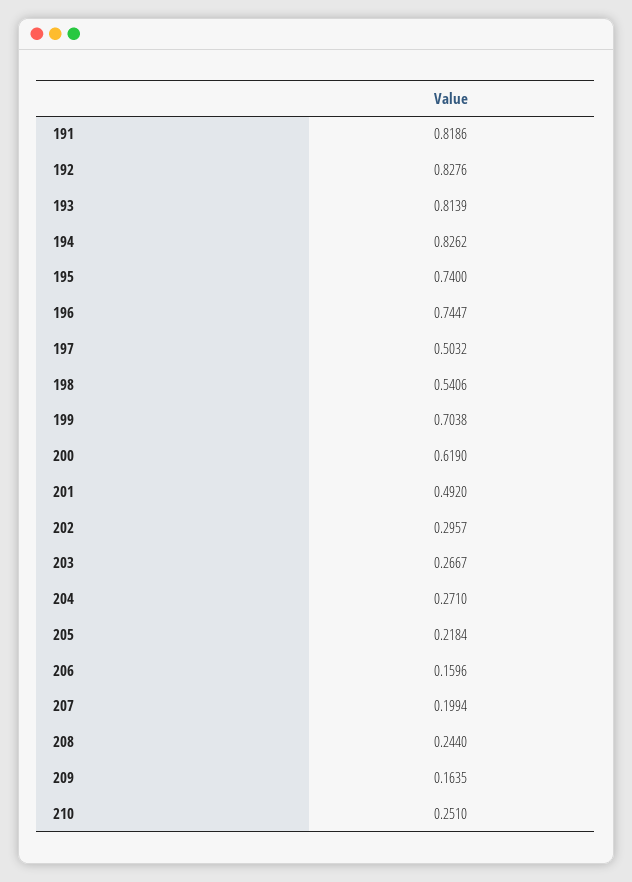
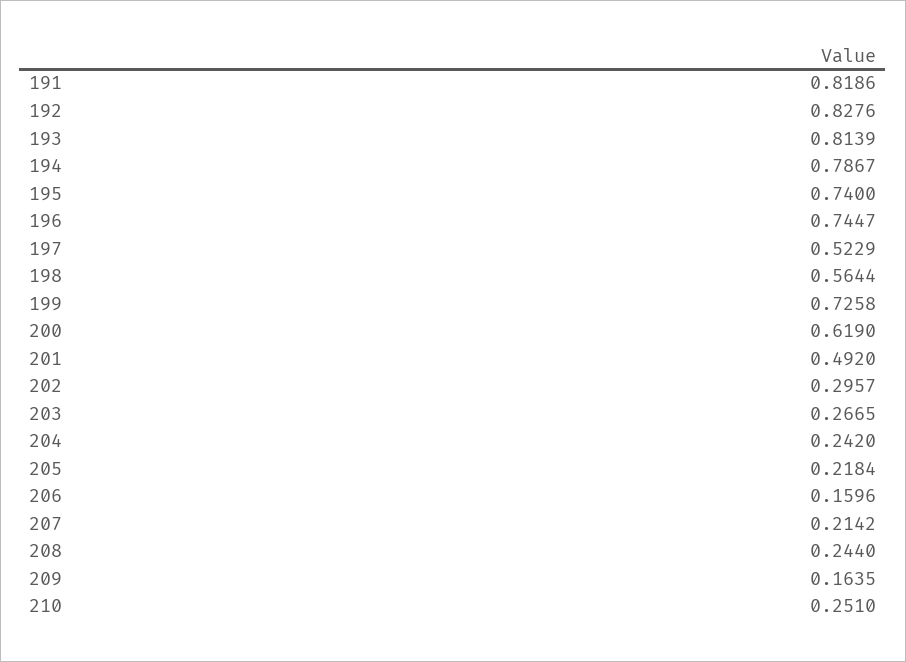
  {
    "191": 0.8186,
    "192": 0.8276,
    "193": 0.8139,
-   "194": 0.8262,
+   "194": 0.7867,
    "195": 0.74,
    "196": 0.7447,
-   "197": 0.5032,
+   "197": 0.5229,
-   "198": 0.5406,
+   "198": 0.5644,
-   "199": 0.7038,
+   "199": 0.7258,
    "200": 0.619,
    "201": 0.492,
    "202": 0.2957,
-   "203": 0.2667,
+   "203": 0.2665,
-   "204": 0.271,
+   "204": 0.242,
    "205": 0.2184,
    "206": 0.1596,
-   "207": 0.1994,
+   "207": 0.2142,
    "208": 0.244,
    "209": 0.1635,
    "210": 0.251
  }

